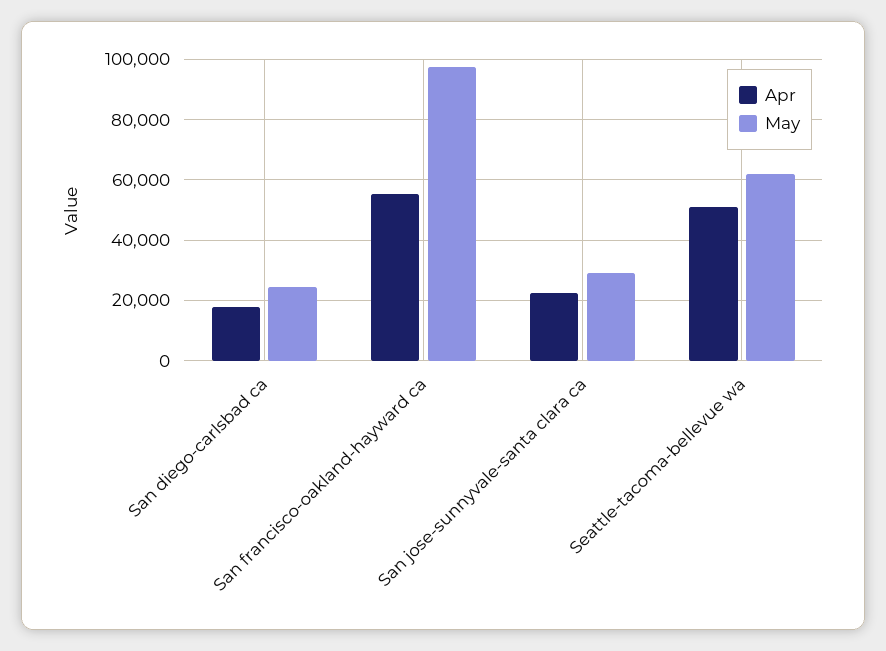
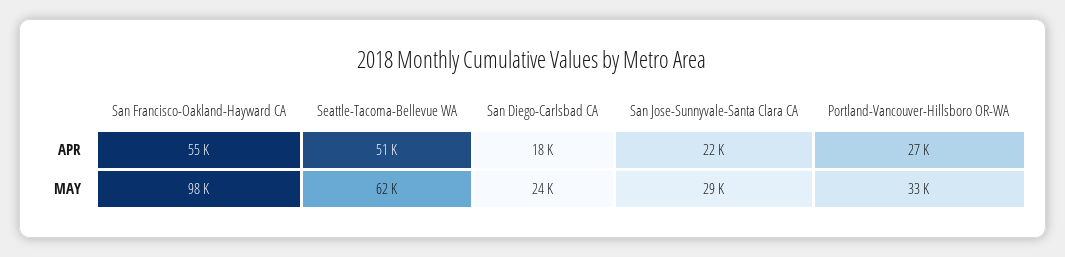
  {
    "Apr": {
      "San diego-carlsbad ca": 18000,
      "San francisco-oakland-hayward ca": 55000,
      "San jose-sunnyvale-santa clara ca": 22000,
-     "Seattle-tacoma-bellevue wa": 51000
+     "Seattle-tacoma-bellevue wa": 51000,
+     "Portland-Vancouver-Hillsboro OR-WA": 27000
    },
    "May": {
      "San diego-carlsbad ca": 24000,
      "San francisco-oakland-hayward ca": 98000,
      "San jose-sunnyvale-santa clara ca": 29000,
-     "Seattle-tacoma-bellevue wa": 62000
+     "Seattle-tacoma-bellevue wa": 62000,
+     "Portland-Vancouver-Hillsboro OR-WA": 33000
    }
  }

